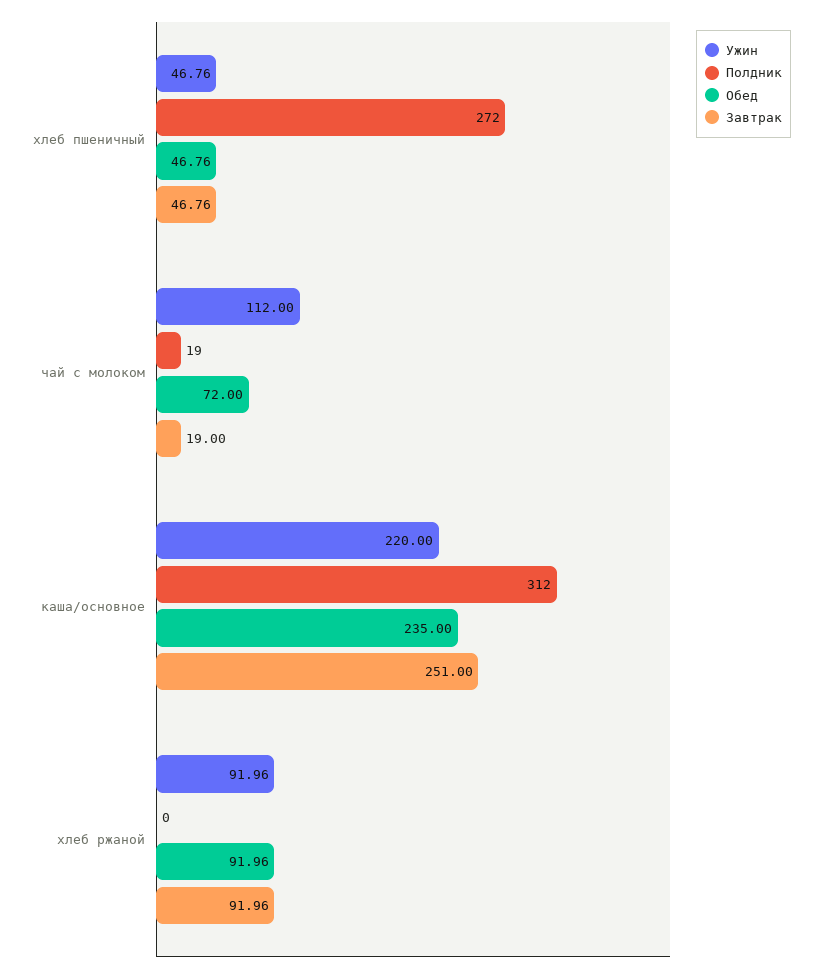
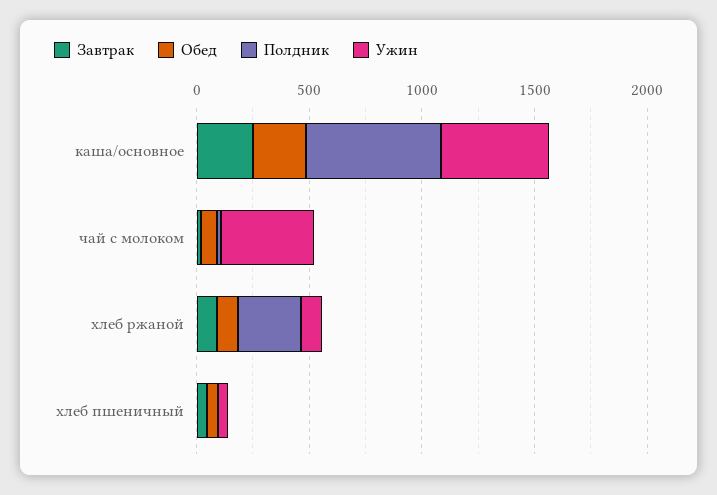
  {
    "Ужин": {
      "хлеб пшеничный": 46.76,
-     "чай с молоком": 112,
+     "чай с молоком": 400,
-     "каша/основное": 220,
+     "каша/основное": 500,
      "хлеб ржаной": 91.96
    },
    "Полдник": {
-     "хлеб пшеничный": 272,
+     "хлеб пшеничный": 0,
      "чай с молоком": 19,
-     "каша/основное": 312,
+     "каша/основное": 600,
-     "хлеб ржаной": 0
+     "хлеб ржаной": 300
    },
    "Обед": {
      "хлеб пшеничный": 46.76,
      "чай с молоком": 72,
      "каша/основное": 235,
      "хлеб ржаной": 91.96
    },
    "Завтрак": {
      "хлеб пшеничный": 46.76,
      "чай с молоком": 19,
      "каша/основное": 251,
      "хлеб ржаной": 91.96
    }
  }

